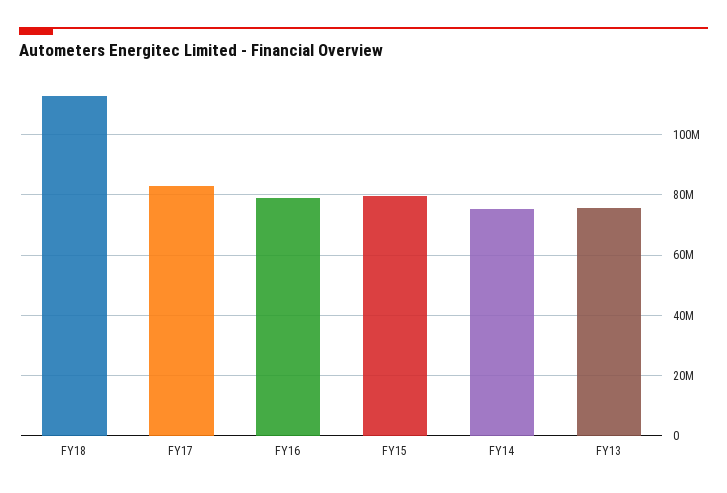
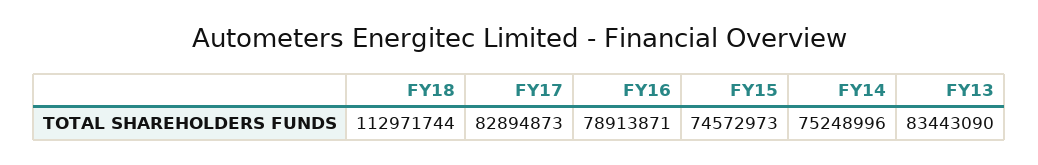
  {
    "FY18": 112971744,
    "FY17": 82894873,
    "FY16": 78913871,
-   "FY15": 80000000,
+   "FY15": 74572973,
    "FY14": 75248996,
-   "FY13": 76000000
+   "FY13": 83443090
  }

